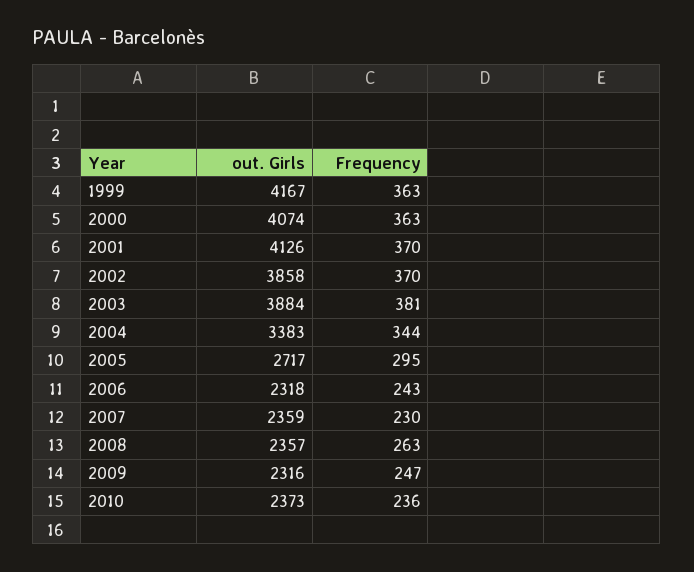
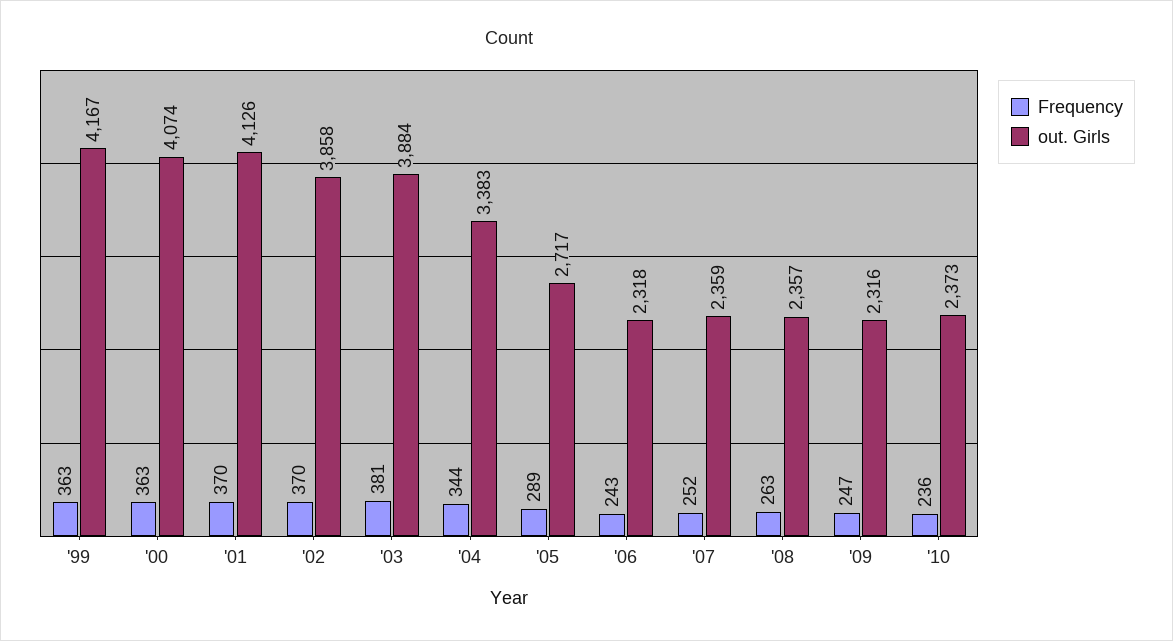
  {
    "out. Girls": {
      "1999": 4167,
      "2000": 4074,
      "2001": 4126,
      "2002": 3858,
      "2003": 3884,
      "2004": 3383,
      "2005": 2717,
      "2006": 2318,
      "2007": 2359,
      "2008": 2357,
      "2009": 2316,
      "2010": 2373
    },
    "Frequency": {
      "1999": 363,
      "2000": 363,
      "2001": 370,
      "2002": 370,
      "2003": 381,
      "2004": 344,
-     "2005": 295,
+     "2005": 289,
      "2006": 243,
-     "2007": 230,
+     "2007": 252,
      "2008": 263,
      "2009": 247,
      "2010": 236
    }
  }

